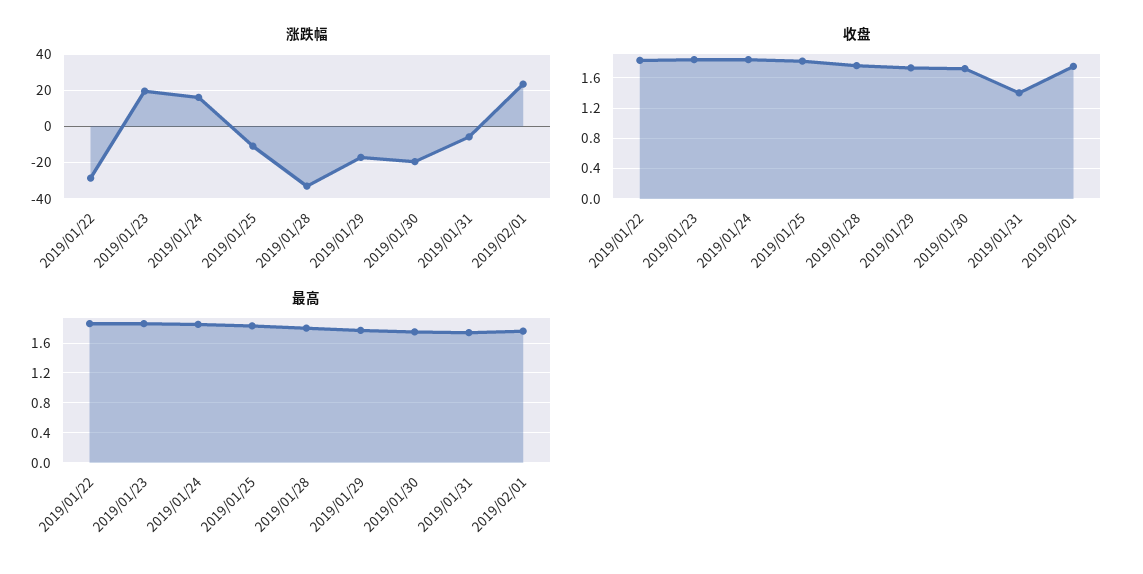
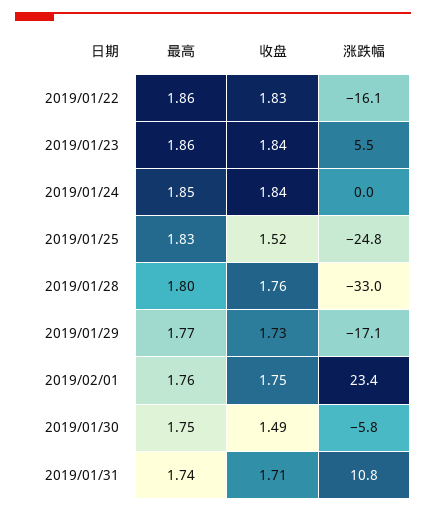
  {
    "涨跌幅": {
-     "2019/01/22": -30,
+     "2019/01/22": -16.1,
-     "2019/01/23": 20,
+     "2019/01/23": 5.5,
-     "2019/01/24": 15,
+     "2019/01/24": 0,
-     "2019/01/25": -10,
+     "2019/01/25": -24.8,
      "2019/01/28": -33,
      "2019/01/29": -17.1,
-     "2019/01/30": -20,
+     "2019/01/30": -5.8,
-     "2019/01/31": -5,
+     "2019/01/31": 10.8,
      "2019/02/01": 23.4
    },
    "收盘": {
      "2019/01/22": 1.83,
      "2019/01/23": 1.84,
      "2019/01/24": 1.84,
-     "2019/01/25": 1.8,
+     "2019/01/25": 1.52,
      "2019/01/28": 1.76,
      "2019/01/29": 1.73,
-     "2019/01/30": 1.7,
+     "2019/01/30": 1.49,
-     "2019/01/31": 1.4,
+     "2019/01/31": 1.71,
      "2019/02/01": 1.75
    },
    "最高": {
      "2019/01/22": 1.86,
      "2019/01/23": 1.86,
      "2019/01/24": 1.85,
      "2019/01/25": 1.83,
      "2019/01/28": 1.8,
      "2019/01/29": 1.77,
      "2019/01/30": 1.75,
      "2019/01/31": 1.74,
      "2019/02/01": 1.76
    }
  }

